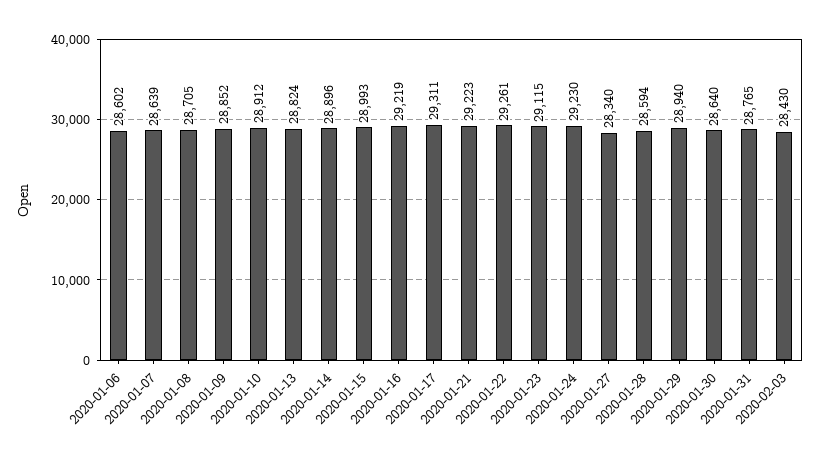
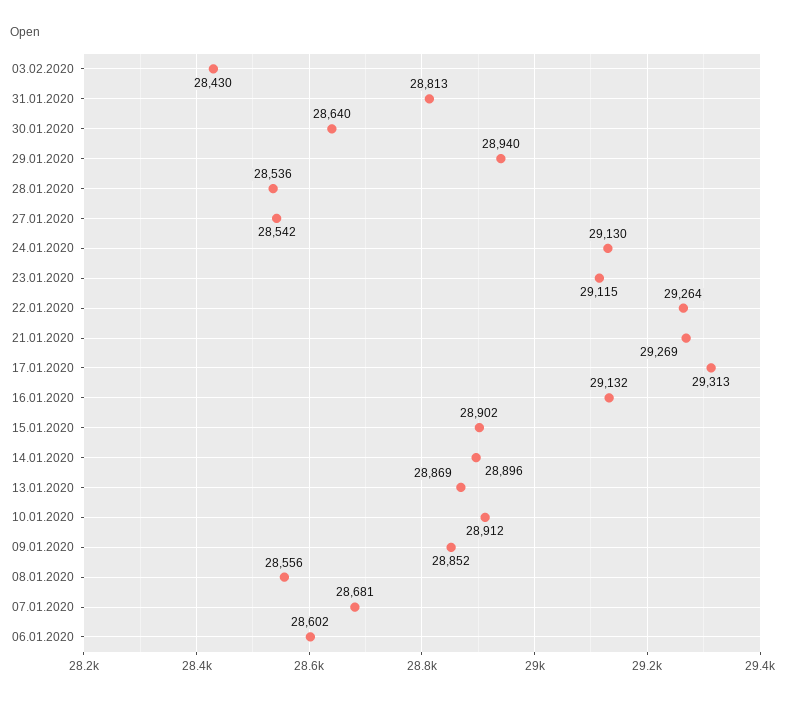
  {
    "2020-01-06": 28602,
-   "2020-01-07": 28639,
+   "2020-01-07": 28681,
-   "2020-01-08": 28705,
+   "2020-01-08": 28556,
    "2020-01-09": 28852,
    "2020-01-10": 28912,
-   "2020-01-13": 28824,
+   "2020-01-13": 28869,
    "2020-01-14": 28896,
-   "2020-01-15": 28993,
+   "2020-01-15": 28902,
-   "2020-01-16": 29219,
+   "2020-01-16": 29132,
-   "2020-01-17": 29311,
+   "2020-01-17": 29313,
-   "2020-01-21": 29223,
+   "2020-01-21": 29269,
-   "2020-01-22": 29261,
+   "2020-01-22": 29264,
    "2020-01-23": 29115,
-   "2020-01-24": 29230,
+   "2020-01-24": 29130,
-   "2020-01-27": 28340,
+   "2020-01-27": 28542,
-   "2020-01-28": 28594,
+   "2020-01-28": 28536,
    "2020-01-29": 28940,
    "2020-01-30": 28640,
-   "2020-01-31": 28765,
+   "2020-01-31": 28813,
    "2020-02-03": 28430
  }

